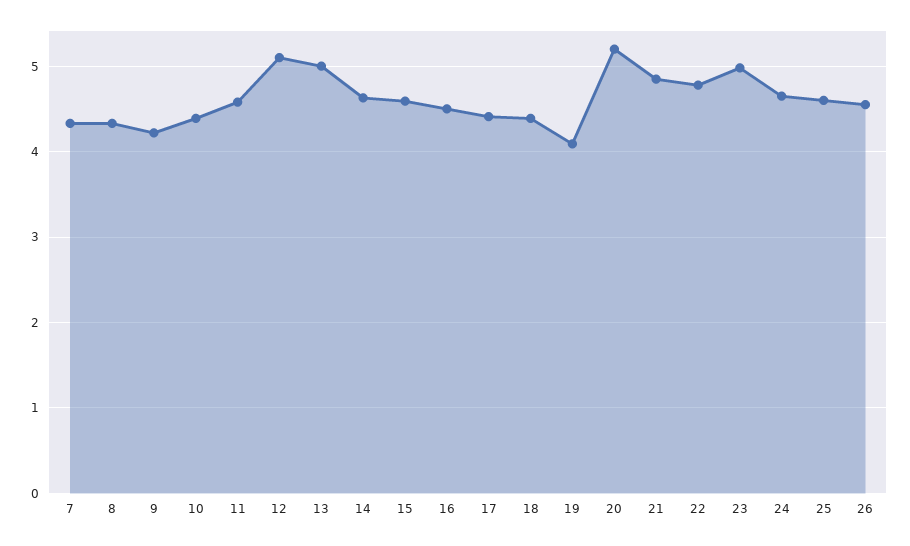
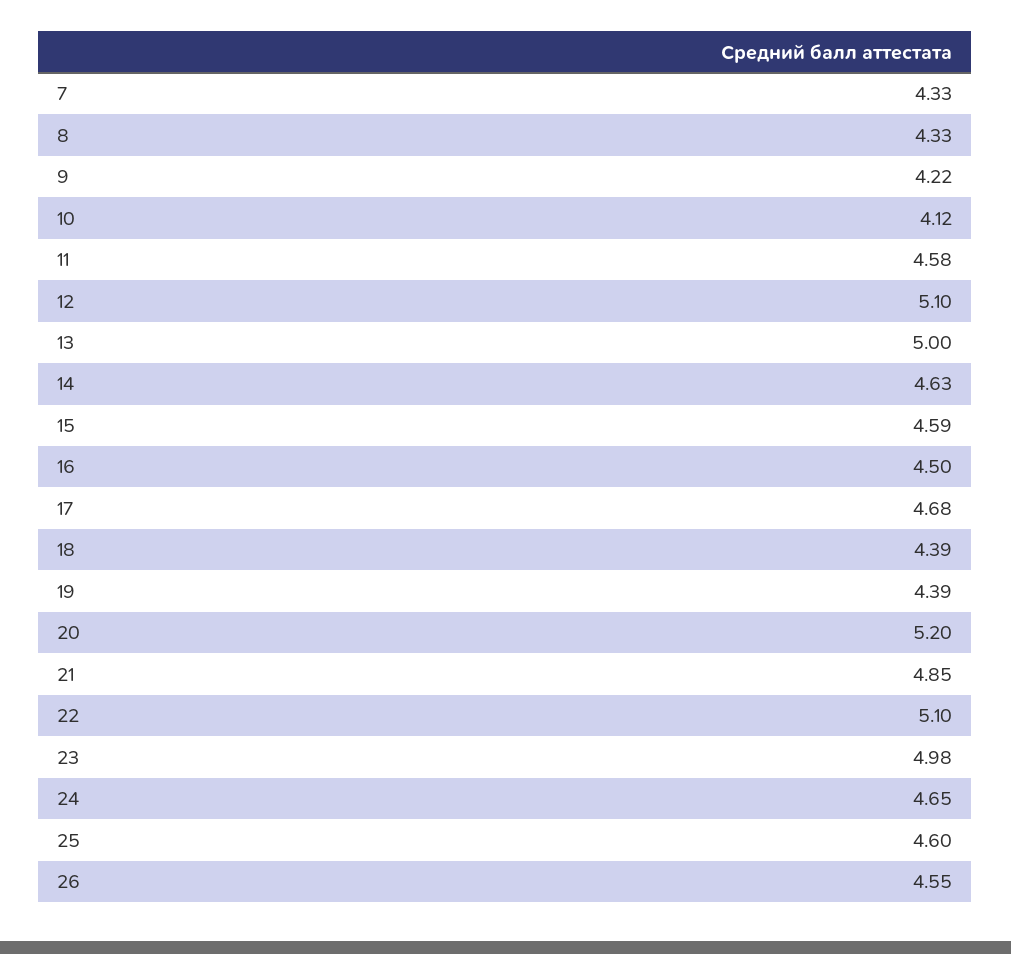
  {
    "7": 4.33,
    "8": 4.33,
    "9": 4.22,
-   "10": 4.4,
+   "10": 4.12,
    "11": 4.58,
    "12": 5.1,
    "13": 5,
    "14": 4.63,
    "15": 4.59,
    "16": 4.5,
-   "17": 4.4,
+   "17": 4.68,
    "18": 4.39,
-   "19": 4.1,
+   "19": 4.39,
    "20": 5.2,
    "21": 4.85,
-   "22": 4.8,
+   "22": 5.1,
    "23": 4.98,
    "24": 4.65,
    "25": 4.6,
    "26": 4.55
  }

